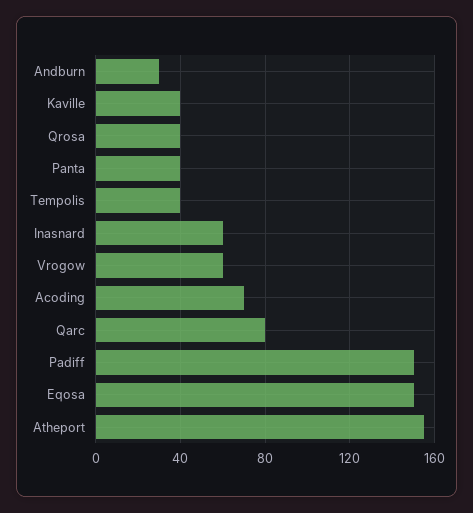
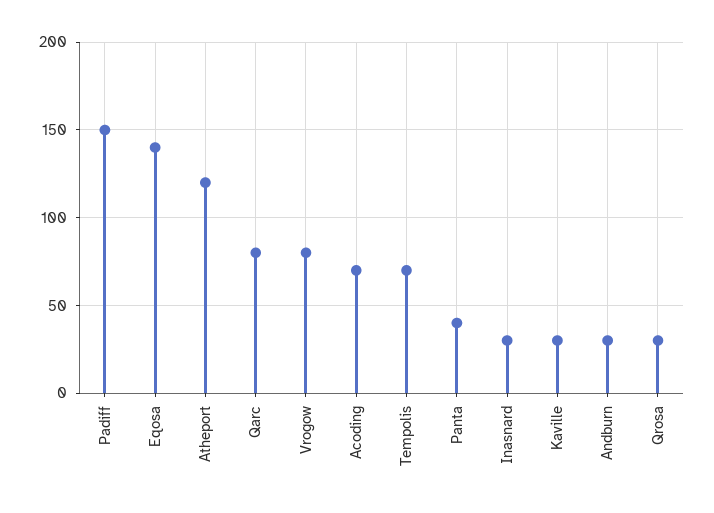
  {
    "Andburn": 30,
-   "Kaville": 40,
+   "Kaville": 30,
-   "Qrosa": 40,
+   "Qrosa": 30,
    "Panta": 40,
-   "Tempolis": 40,
+   "Tempolis": 70,
-   "Inasnard": 60,
+   "Inasnard": 30,
-   "Vrogow": 60,
+   "Vrogow": 80,
    "Acoding": 70,
    "Qarc": 80,
    "Padiff": 150,
-   "Eqosa": 150,
+   "Eqosa": 140,
-   "Atheport": 155
+   "Atheport": 120
  }

